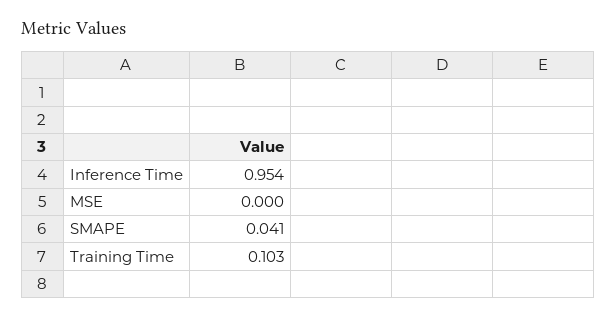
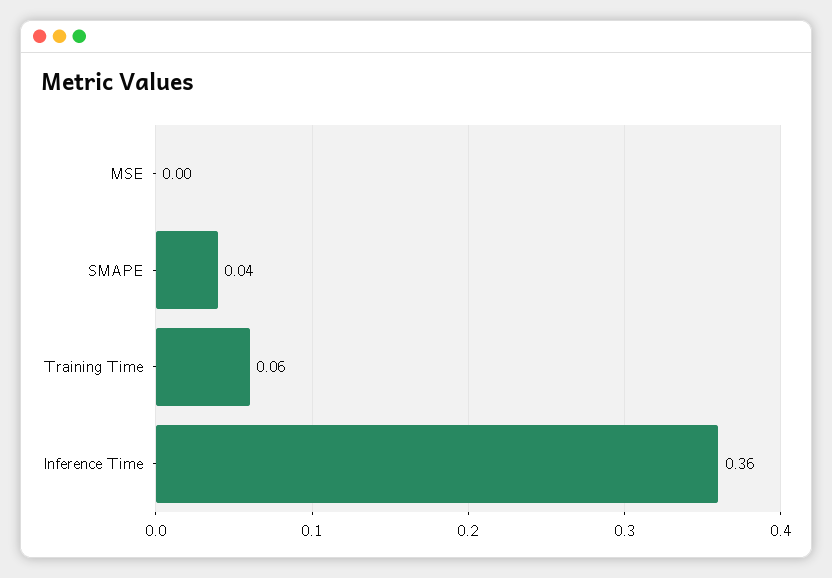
  {
-   "Inference Time": 0.954,
+   "Inference Time": 0.36,
    "MSE": 0,
    "SMAPE": 0.041,
-   "Training Time": 0.103
+   "Training Time": 0.06
  }

